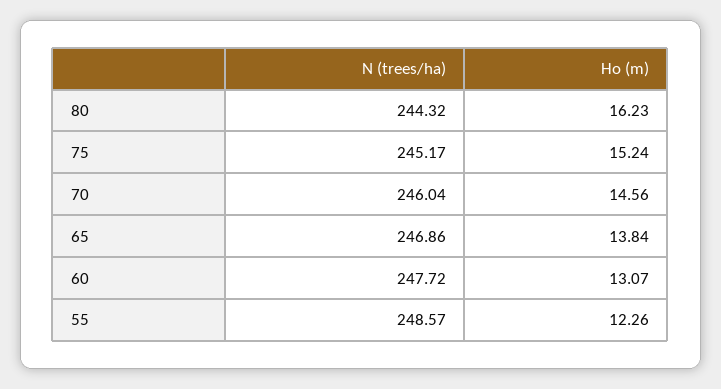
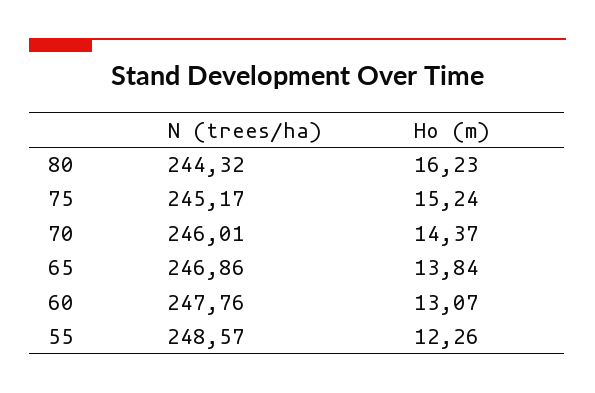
  {
    "N (trees/ha)": {
      "80": 244.32,
      "75": 245.17,
-     "70": 246.04,
+     "70": 246.01,
      "65": 246.86,
-     "60": 247.72,
+     "60": 247.76,
      "55": 248.57
    },
    "Ho (m)": {
      "80": 16.23,
      "75": 15.24,
-     "70": 14.56,
+     "70": 14.37,
      "65": 13.84,
      "60": 13.07,
      "55": 12.26
    }
  }

